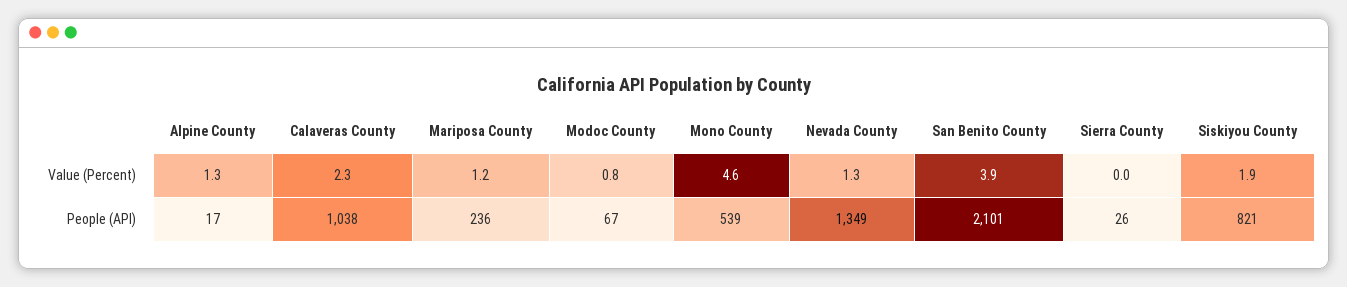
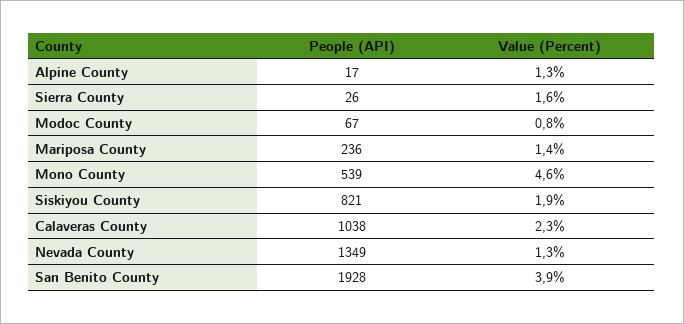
  {
    "Alpine County": {
      "Value (Percent)": 1.3,
      "People (API)": 17
    },
    "Calaveras County": {
      "Value (Percent)": 2.3,
      "People (API)": 1038
    },
    "Mariposa County": {
-     "Value (Percent)": 1.2,
+     "Value (Percent)": 1.4,
      "People (API)": 236
    },
    "Modoc County": {
      "Value (Percent)": 0.8,
      "People (API)": 67
    },
    "Mono County": {
      "Value (Percent)": 4.6,
      "People (API)": 539
    },
    "Nevada County": {
      "Value (Percent)": 1.3,
      "People (API)": 1349
    },
    "San Benito County": {
      "Value (Percent)": 3.9,
-     "People (API)": 2101
+     "People (API)": 1928
    },
    "Sierra County": {
-     "Value (Percent)": 0,
+     "Value (Percent)": 1.6,
      "People (API)": 26
    },
    "Siskiyou County": {
      "Value (Percent)": 1.9,
      "People (API)": 821
    }
  }

